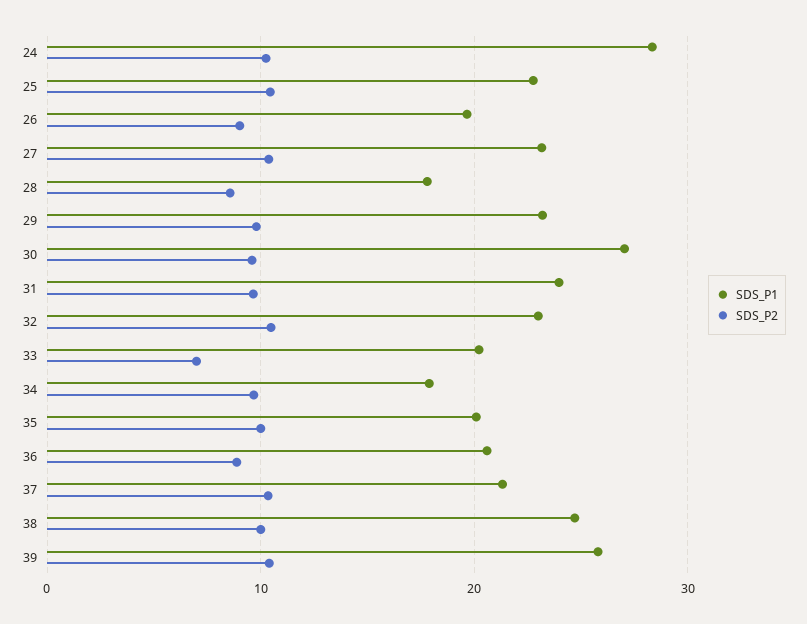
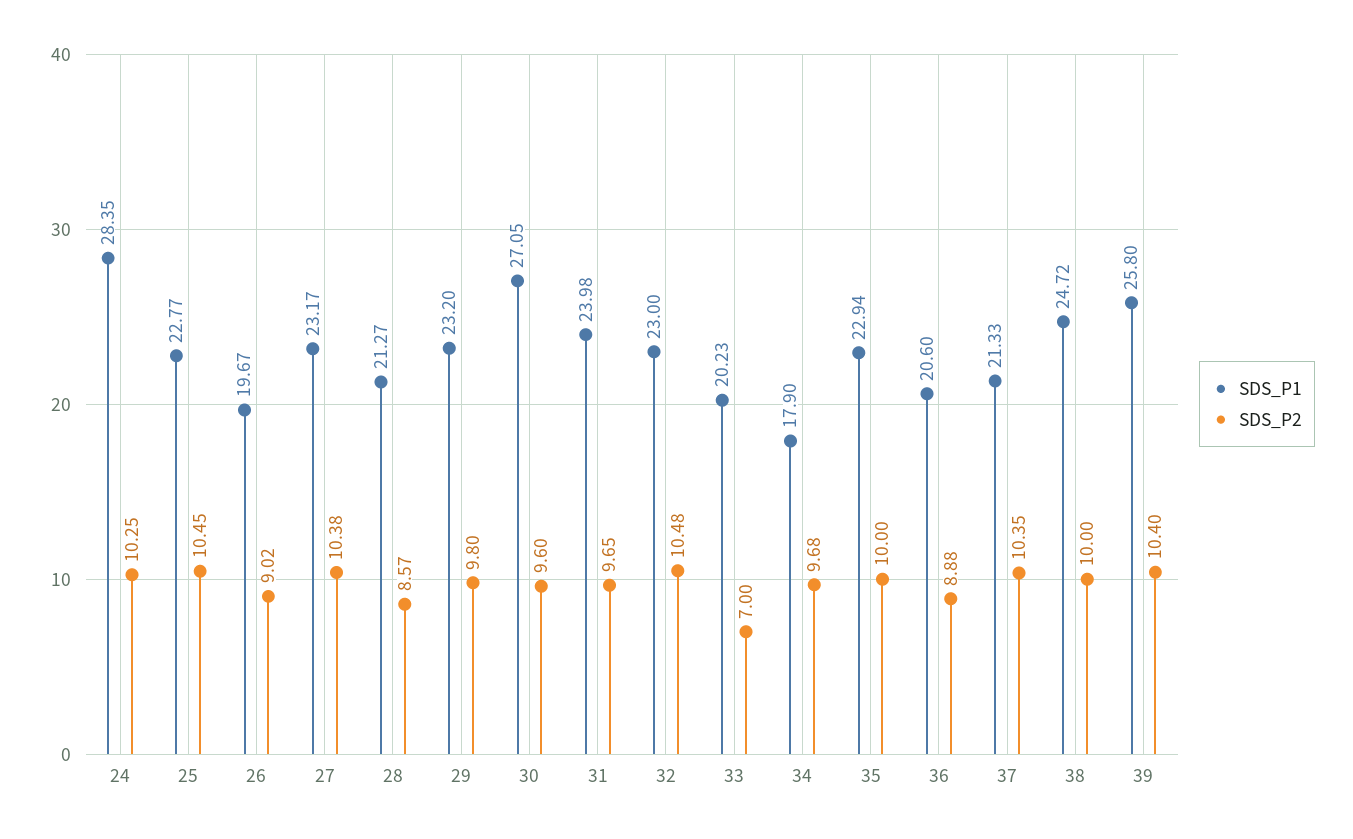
  {
    "SDS_P1": {
      "24": 28.35,
      "25": 22.77,
      "26": 19.67,
      "27": 23.17,
-     "28": 18,
+     "28": 21.27,
      "29": 23.2,
      "30": 27.05,
      "31": 23.98,
      "32": 23,
      "33": 20.23,
      "34": 17.9,
-     "35": 20,
+     "35": 22.94,
      "36": 20.6,
      "37": 21.33,
      "38": 24.72,
      "39": 25.8
    },
    "SDS_P2": {
      "24": 10.25,
      "25": 10.45,
      "26": 9.02,
      "27": 10.38,
      "28": 8.57,
      "29": 9.8,
      "30": 9.6,
      "31": 9.65,
      "32": 10.48,
      "33": 7,
      "34": 9.68,
      "35": 10,
      "36": 8.88,
      "37": 10.35,
      "38": 10,
      "39": 10.4
    }
  }

